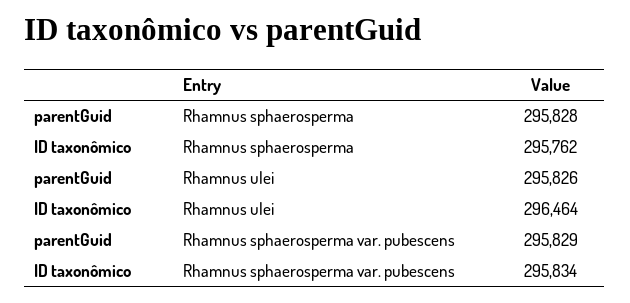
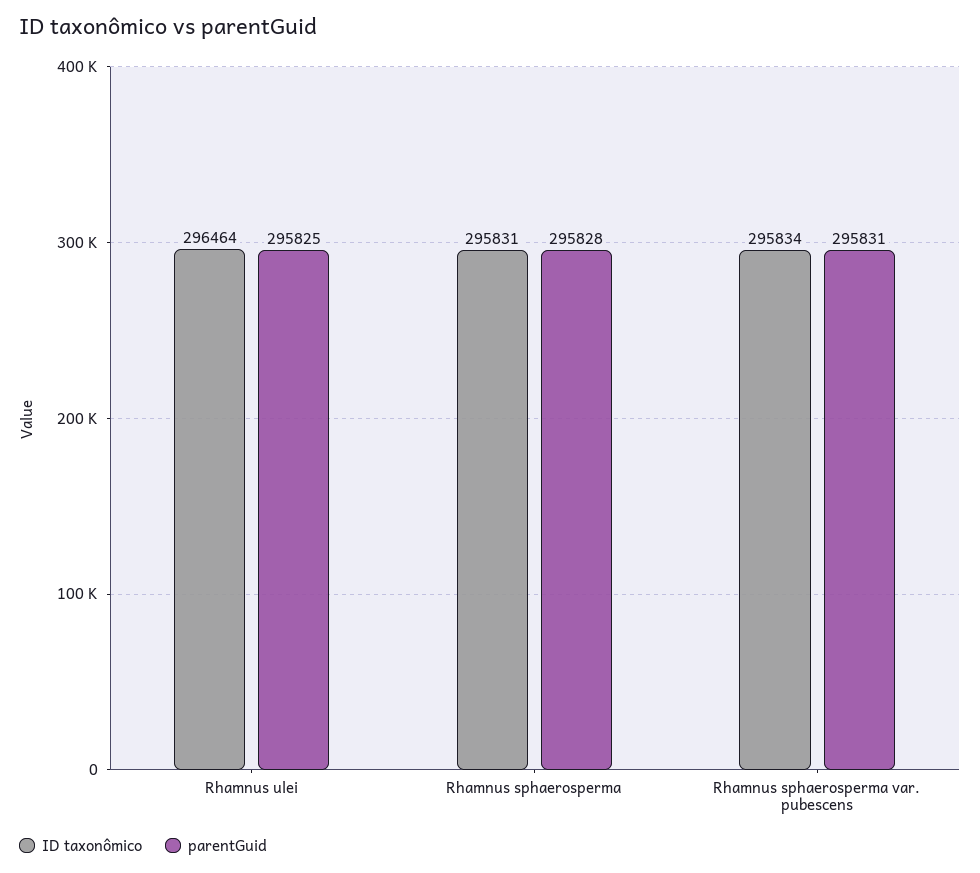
  {
    "parentGuid": {
      "Rhamnus sphaerosperma": 295828,
-     "Rhamnus ulei": 295826,
+     "Rhamnus ulei": 295825,
-     "Rhamnus sphaerosperma var. pubescens": 295829
+     "Rhamnus sphaerosperma var. pubescens": 295831
    },
    "ID taxonômico": {
-     "Rhamnus sphaerosperma": 295762,
+     "Rhamnus sphaerosperma": 295831,
      "Rhamnus ulei": 296464,
      "Rhamnus sphaerosperma var. pubescens": 295834
    }
  }

